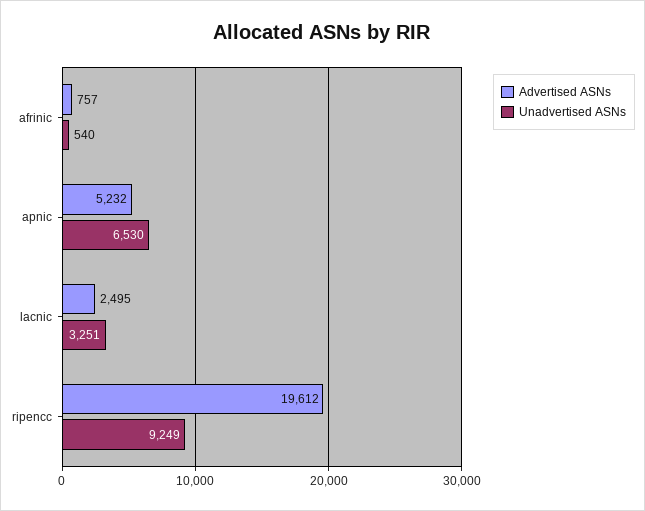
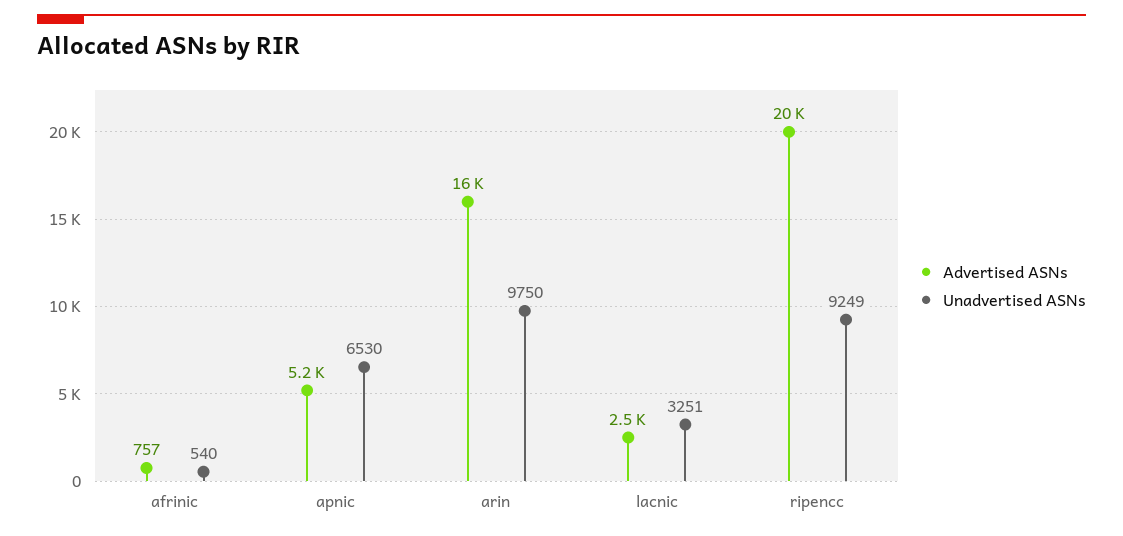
  {
    "Advertised ASNs": {
      "afrinic": 757,
      "apnic": 5232,
      "lacnic": 2495,
-     "ripencc": 19612
+     "ripencc": 19612,
+     "arin": 16000
    },
    "Unadvertised ASNs": {
      "afrinic": 540,
      "apnic": 6530,
      "lacnic": 3251,
-     "ripencc": 9249
+     "ripencc": 9249,
+     "arin": 9750
    }
  }

